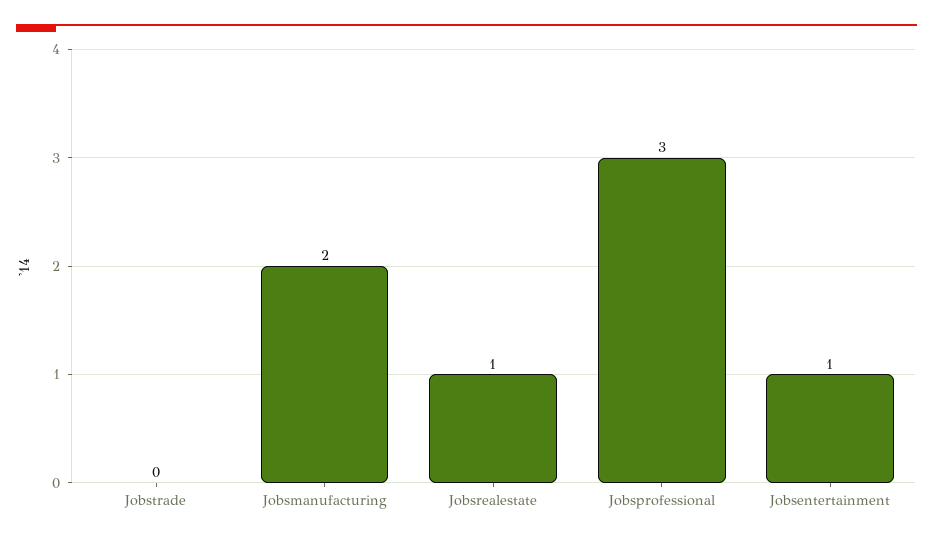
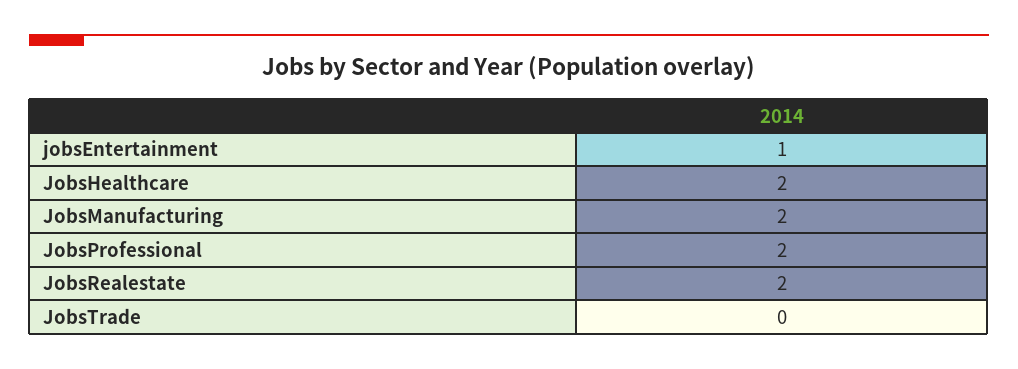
  {
    "Jobstrade": 0,
    "Jobsmanufacturing": 2,
-   "Jobsrealestate": 1,
+   "Jobsrealestate": 2,
-   "Jobsprofessional": 3,
+   "Jobsprofessional": 2,
-   "Jobsentertainment": 1
+   "Jobsentertainment": 1,
+   "JobsHealthcare": 2
  }

